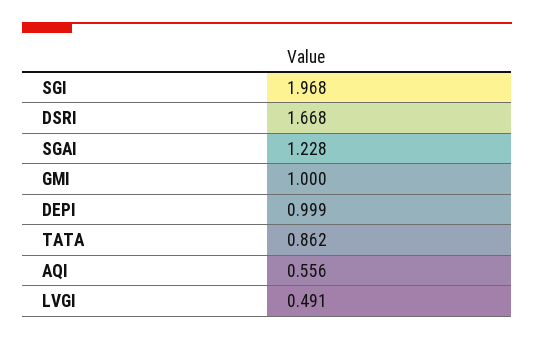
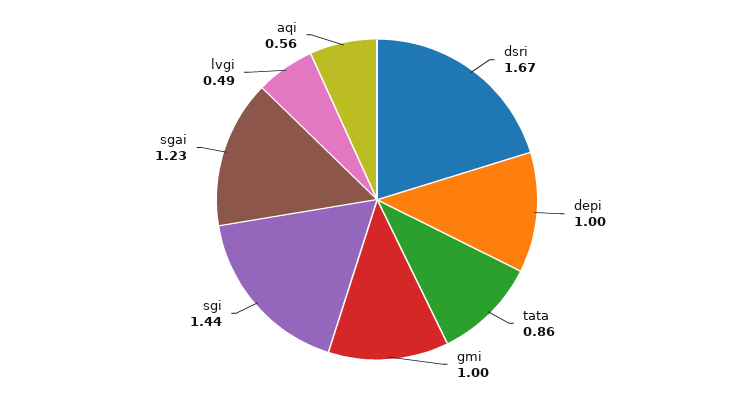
  {
-   "SGI": 1.968,
+   "SGI": 1.44,
    "DSRI": 1.668,
    "SGAI": 1.228,
    "GMI": 1,
    "DEPI": 0.999,
    "TATA": 0.862,
    "AQI": 0.556,
    "LVGI": 0.491
  }

